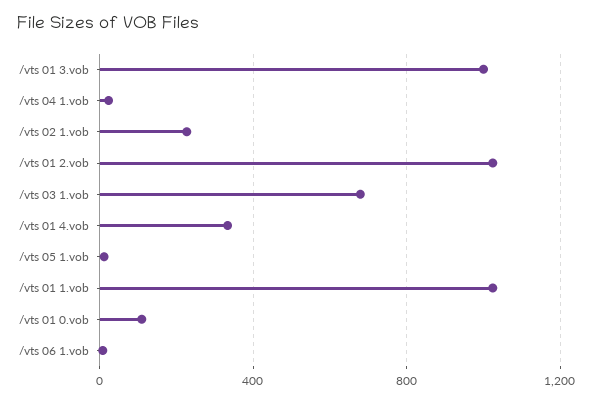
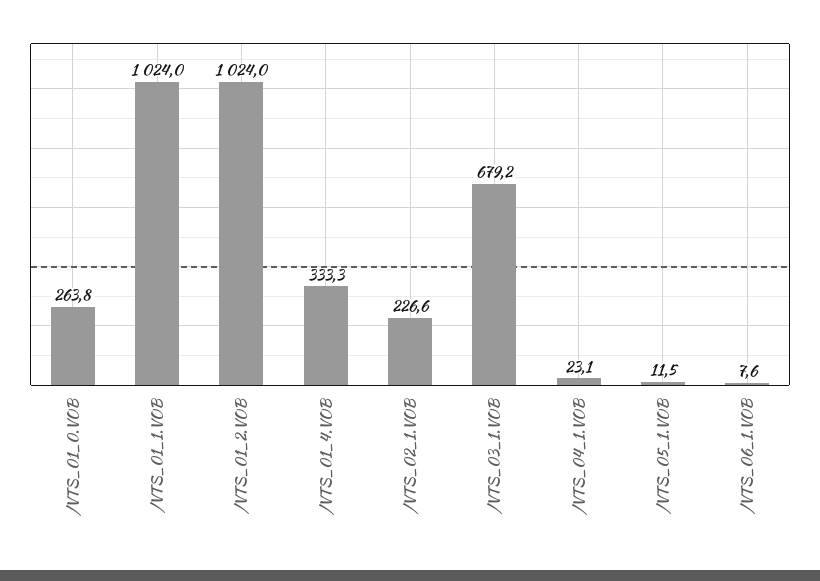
  {
-   "/vts 01 3.vob": 1000,
    "/vts 04 1.vob": 23.1,
    "/vts 02 1.vob": 226.6,
    "/vts 01 2.vob": 1024,
    "/vts 03 1.vob": 679.2,
    "/vts 01 4.vob": 333.3,
    "/vts 05 1.vob": 11.5,
    "/vts 01 1.vob": 1024,
-   "/vts 01 0.vob": 100,
+   "/vts 01 0.vob": 263.8,
    "/vts 06 1.vob": 7.6
  }

